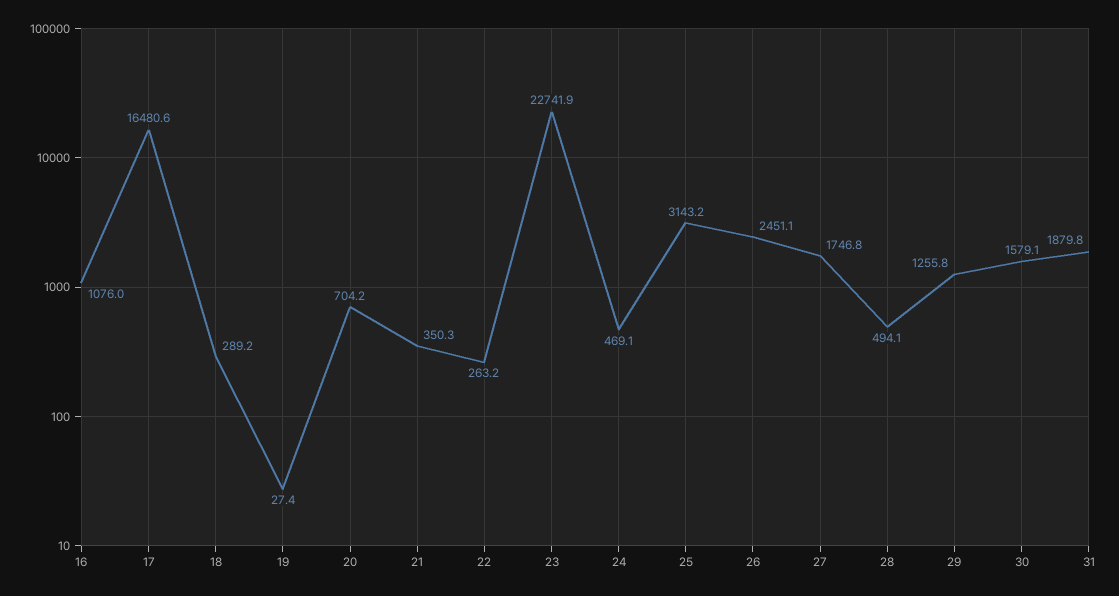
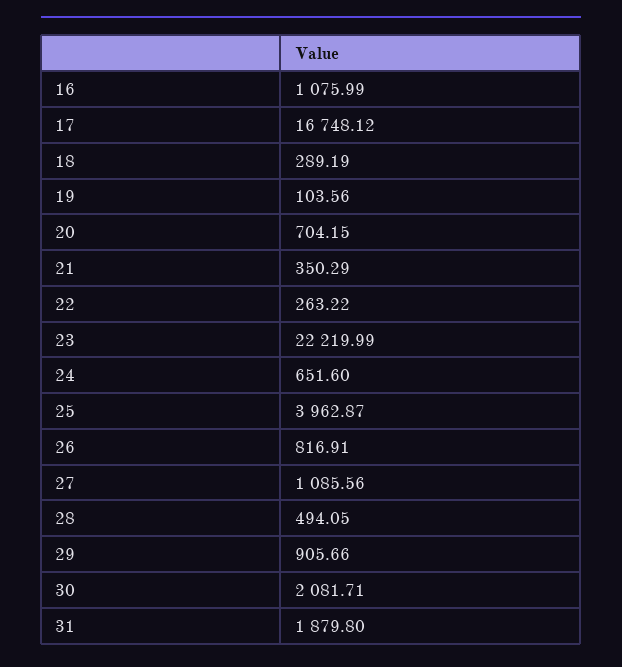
  {
    "16": 1075.99,
-   "17": 16480.6,
+   "17": 16748.12,
    "18": 289.19,
-   "19": 27.4,
+   "19": 103.56,
    "20": 704.15,
    "21": 350.29,
    "22": 263.22,
-   "23": 22741.9,
+   "23": 22219.99,
-   "24": 469.1,
+   "24": 651.6,
-   "25": 3143.2,
+   "25": 3962.87,
-   "26": 2451.1,
+   "26": 816.91,
-   "27": 1746.8,
+   "27": 1085.56,
    "28": 494.05,
-   "29": 1255.8,
+   "29": 905.66,
-   "30": 1579.1,
+   "30": 2081.71,
    "31": 1879.8
  }

